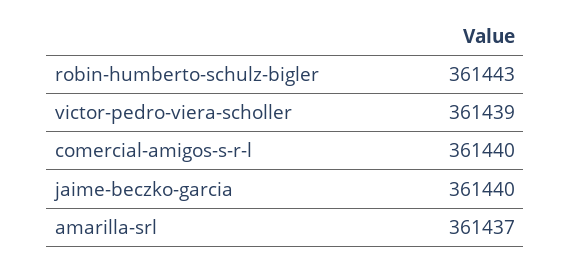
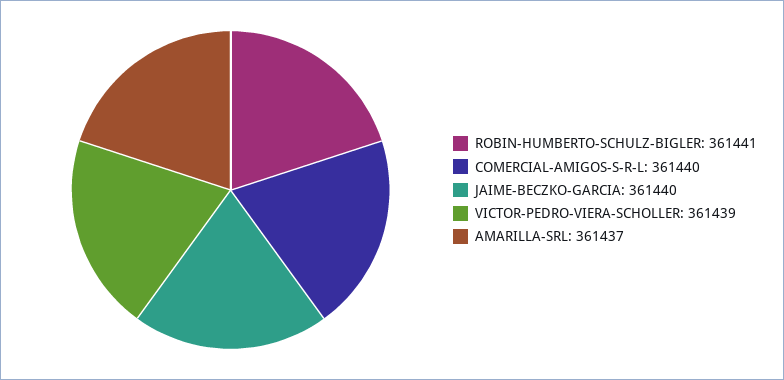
  {
-   "robin-humberto-schulz-bigler": 361443,
+   "robin-humberto-schulz-bigler": 361441,
    "victor-pedro-viera-scholler": 361439,
    "comercial-amigos-s-r-l": 361440,
    "jaime-beczko-garcia": 361440,
    "amarilla-srl": 361437
  }

